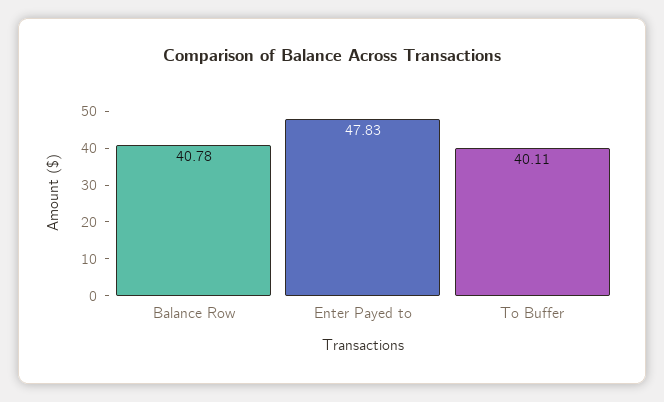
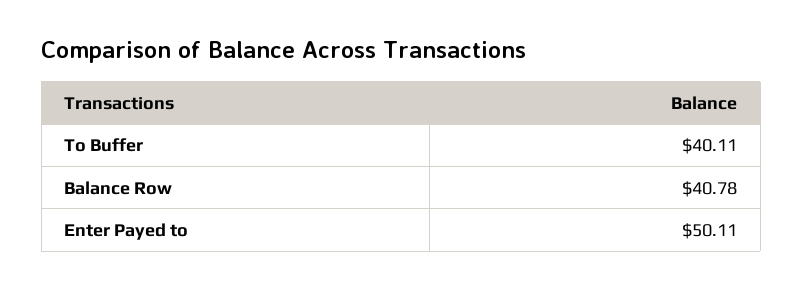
  {
    "Balance Row": 40.78,
-   "Enter Payed to": 47.83,
+   "Enter Payed to": 50.11,
    "To Buffer": 40.11
  }

